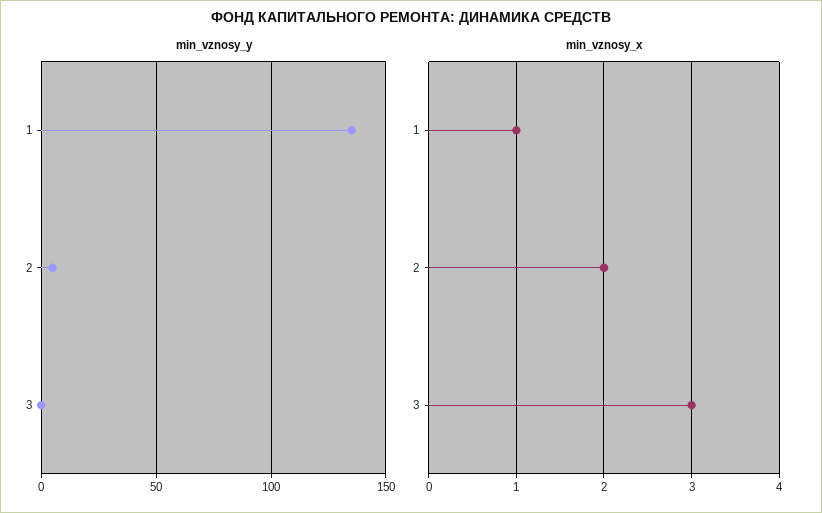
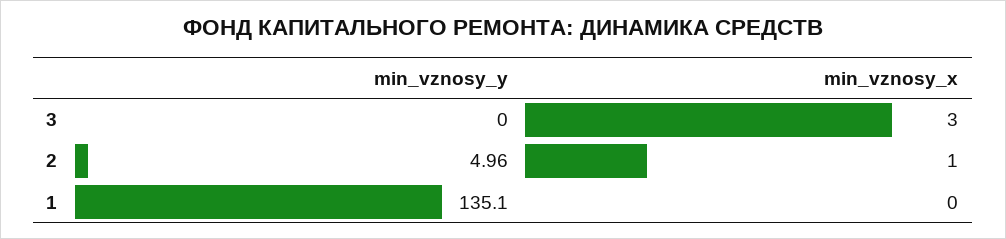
  {
    "min_vznosy_y": {
      "1": 135.1,
      "2": 4.96,
      "3": 0
    },
    "min_vznosy_x": {
-     "1": 1,
+     "1": 0,
-     "2": 2,
+     "2": 1,
      "3": 3
    }
  }

